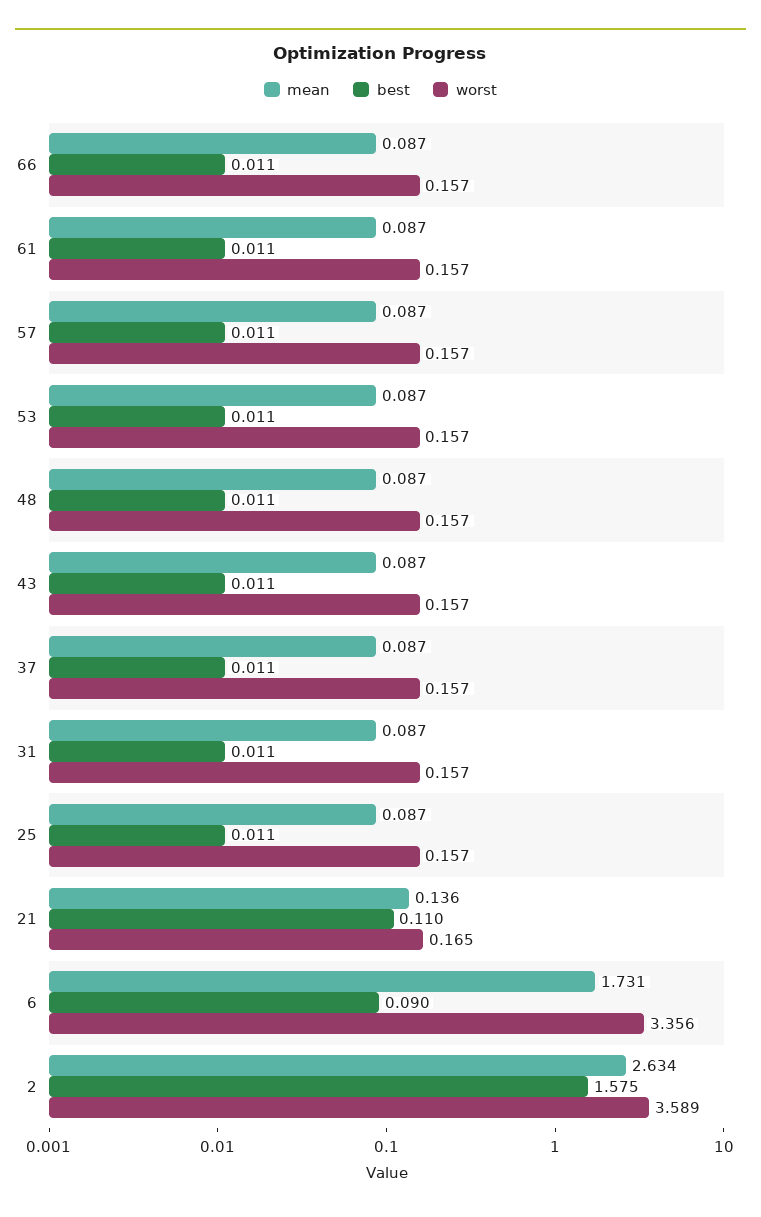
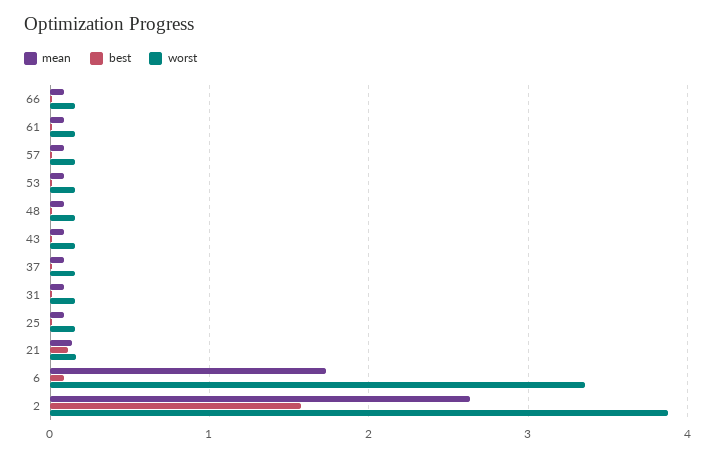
  {
    "mean": {
      "66": 0.087,
      "61": 0.087,
      "57": 0.087,
      "53": 0.087,
      "48": 0.087,
      "43": 0.087,
      "37": 0.087,
      "31": 0.087,
      "25": 0.087,
      "21": 0.136,
      "6": 1.731,
      "2": 2.634
    },
    "best": {
      "66": 0.011,
      "61": 0.011,
      "57": 0.011,
      "53": 0.011,
      "48": 0.011,
      "43": 0.011,
      "37": 0.011,
      "31": 0.011,
      "25": 0.011,
      "21": 0.11,
      "6": 0.09,
      "2": 1.575
    },
    "worst": {
      "66": 0.157,
      "61": 0.157,
      "57": 0.157,
      "53": 0.157,
      "48": 0.157,
      "43": 0.157,
      "37": 0.157,
      "31": 0.157,
      "25": 0.157,
      "21": 0.165,
      "6": 3.356,
-     "2": 3.589
+     "2": 3.9
    }
  }

